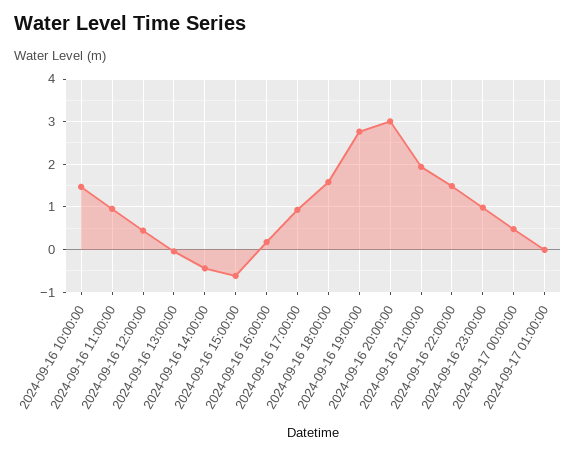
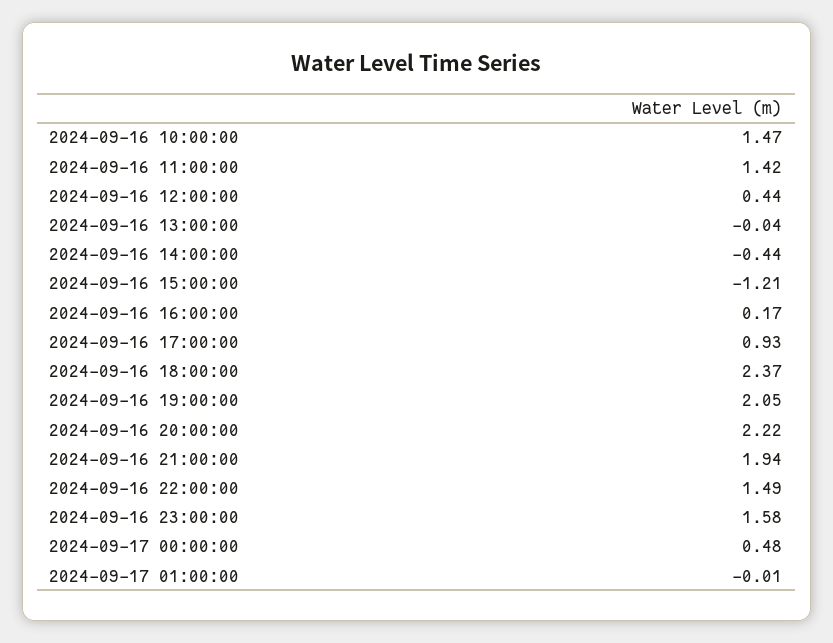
  {
    "2024-09-16 10:00:00": 1.47,
-   "2024-09-16 11:00:00": 1,
+   "2024-09-16 11:00:00": 1.42,
    "2024-09-16 12:00:00": 0.44,
    "2024-09-16 13:00:00": -0.04,
    "2024-09-16 14:00:00": -0.44,
-   "2024-09-16 15:00:00": -0.6,
+   "2024-09-16 15:00:00": -1.21,
    "2024-09-16 16:00:00": 0.17,
    "2024-09-16 17:00:00": 0.93,
-   "2024-09-16 18:00:00": 1.6,
+   "2024-09-16 18:00:00": 2.37,
-   "2024-09-16 19:00:00": 2.8,
+   "2024-09-16 19:00:00": 2.05,
-   "2024-09-16 20:00:00": 3,
+   "2024-09-16 20:00:00": 2.22,
    "2024-09-16 21:00:00": 1.94,
    "2024-09-16 22:00:00": 1.49,
-   "2024-09-16 23:00:00": 1,
+   "2024-09-16 23:00:00": 1.58,
    "2024-09-17 00:00:00": 0.48,
    "2024-09-17 01:00:00": -0.01
  }

